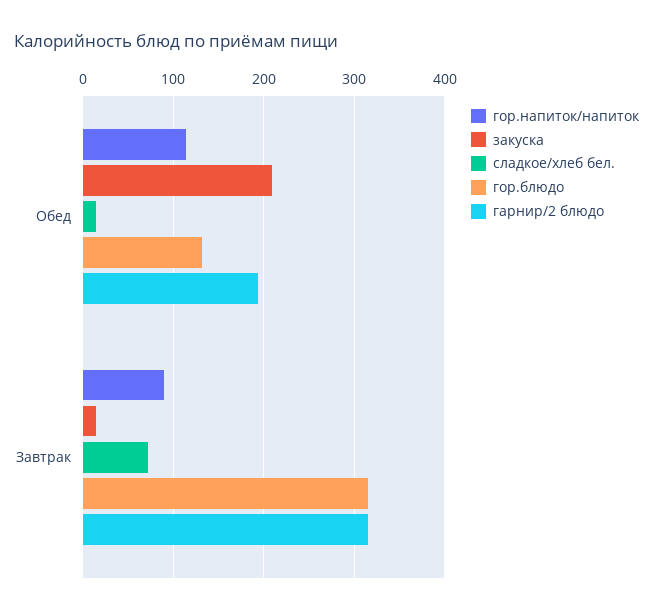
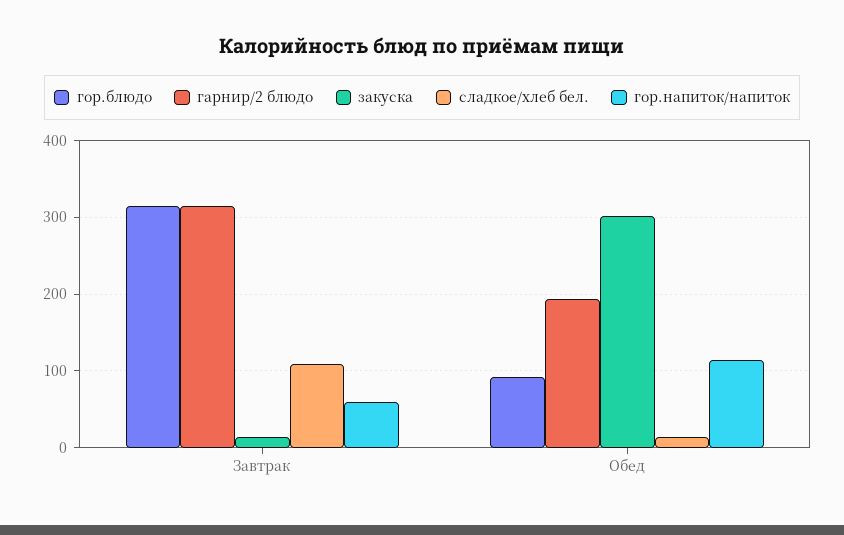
  {
    "гор.напиток/напиток": {
      "Обед": 110,
-     "Завтрак": 90
+     "Завтрак": 60
    },
    "закуска": {
-     "Обед": 210,
+     "Обед": 300,
      "Завтрак": 10
    },
    "сладкое/хлеб бел.": {
      "Обед": 10,
-     "Завтрак": 70
+     "Завтрак": 110
    },
    "гор.блюдо": {
-     "Обед": 130,
+     "Обед": 90,
      "Завтрак": 320
    },
    "гарнир/2 блюдо": {
      "Обед": 190,
      "Завтрак": 320
    }
  }

